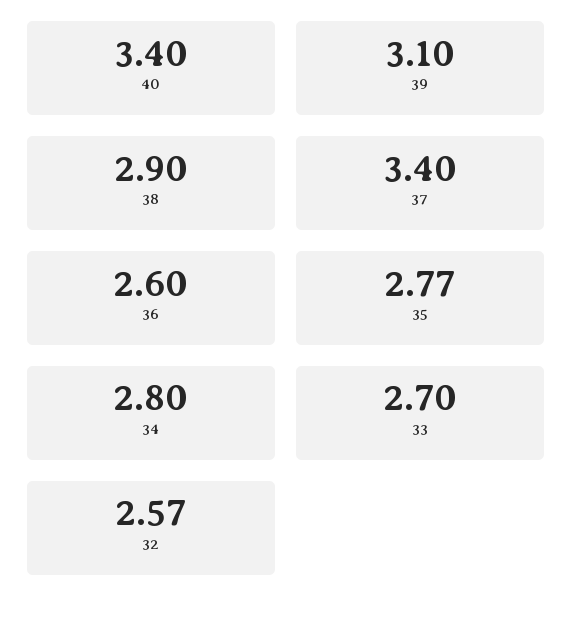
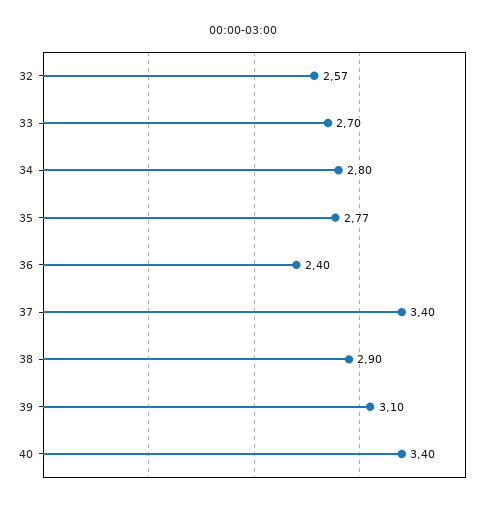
  {
    "40": 3.4,
    "39": 3.1,
    "38": 2.9,
    "37": 3.4,
-   "36": 2.6,
+   "36": 2.4,
    "35": 2.77,
    "34": 2.8,
    "33": 2.7,
    "32": 2.57
  }

